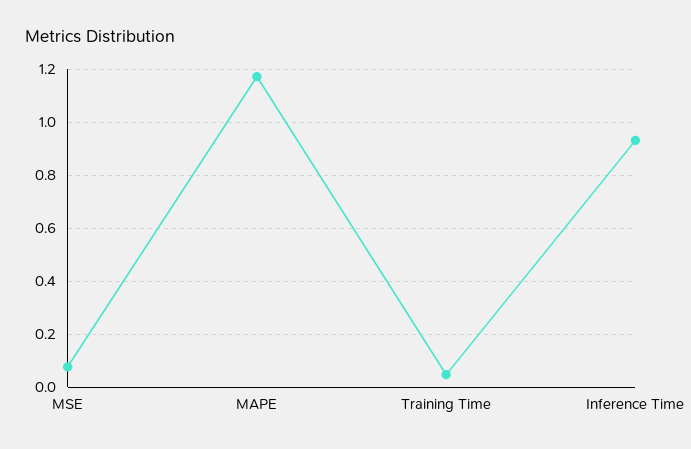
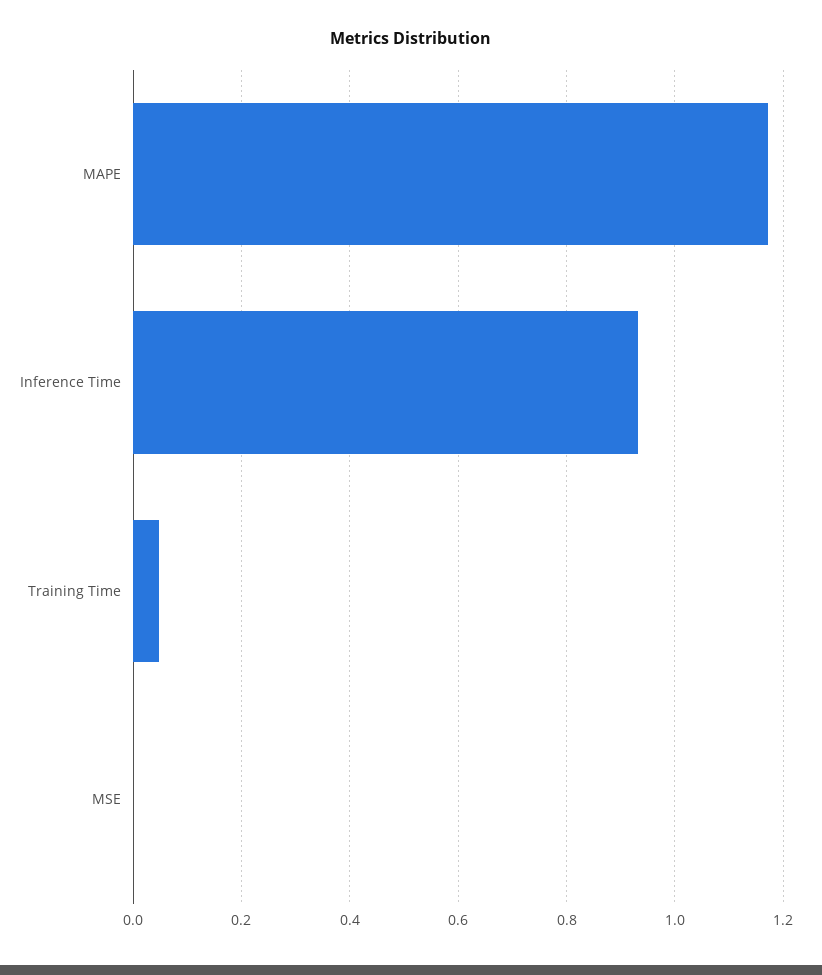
  {
-   "MSE": 0.075,
+   "MSE": 0,
    "MAPE": 1.18,
    "Training Time": 0.04,
    "Inference Time": 0.94
  }

